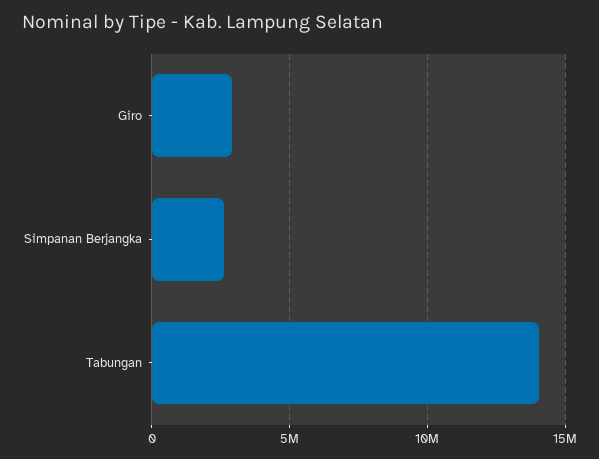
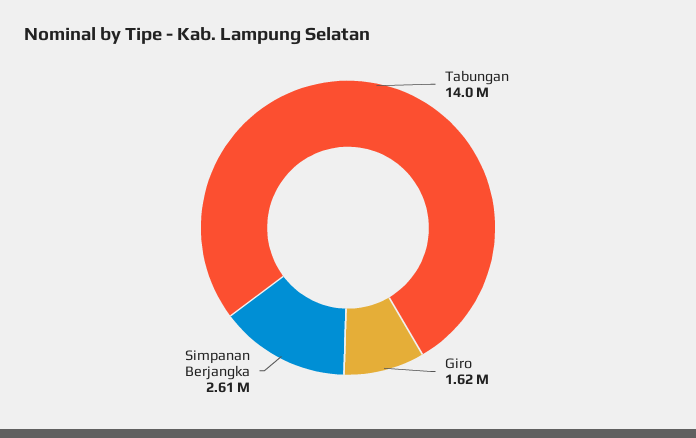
  {
-   "Giro": 3000000,
+   "Giro": 1620000,
    "Simpanan Berjangka": 2610000,
    "Tabungan": 14000000
  }

